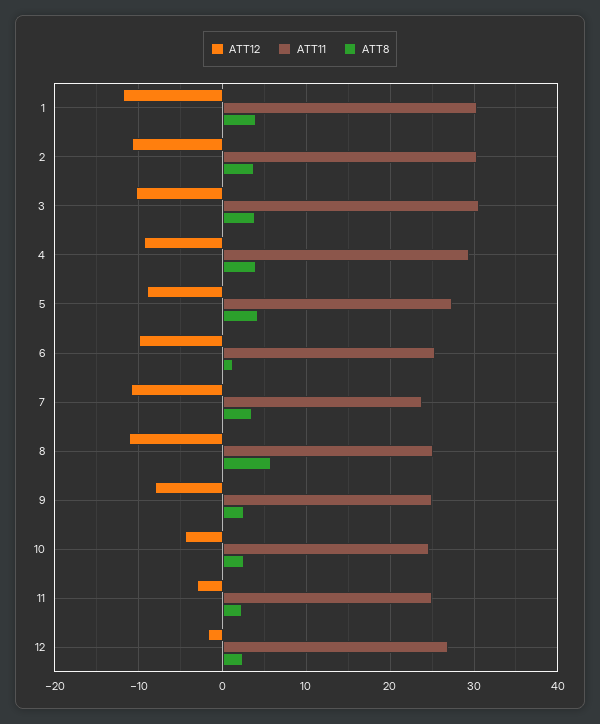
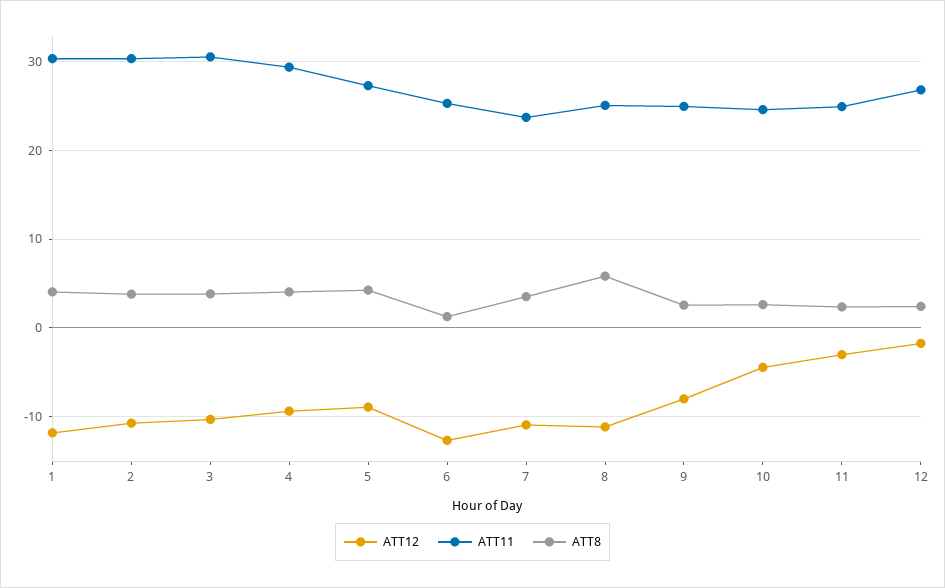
  {
    "ATT12": {
      "1": -12,
      "2": -11,
      "3": -10,
      "4": -9,
      "5": -9,
-     "6": -10,
+     "6": -13,
      "7": -11,
      "8": -11,
      "9": -8,
      "10": -4,
      "11": -3,
      "12": -2
    },
    "ATT11": {
      "1": 30,
      "2": 30,
      "3": 31,
      "4": 29,
      "5": 27,
      "6": 25,
      "7": 24,
      "8": 25,
      "9": 25,
      "10": 25,
      "11": 25,
      "12": 27
    },
    "ATT8": {
      "1": 4,
      "2": 4,
      "3": 4,
      "4": 4,
      "5": 4,
      "6": 1,
      "7": 4,
      "8": 6,
      "9": 3,
      "10": 3,
      "11": 2,
      "12": 2
    }
  }

